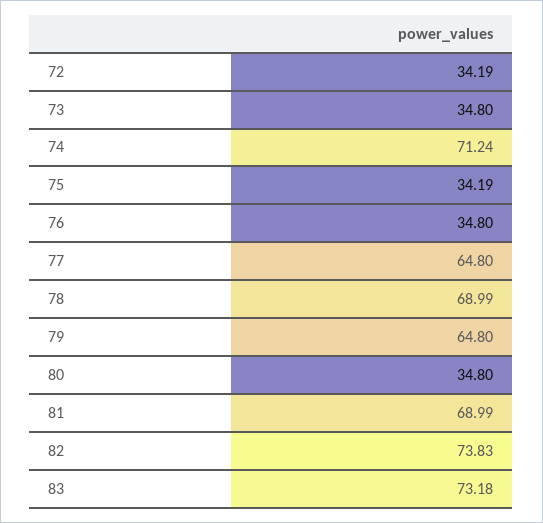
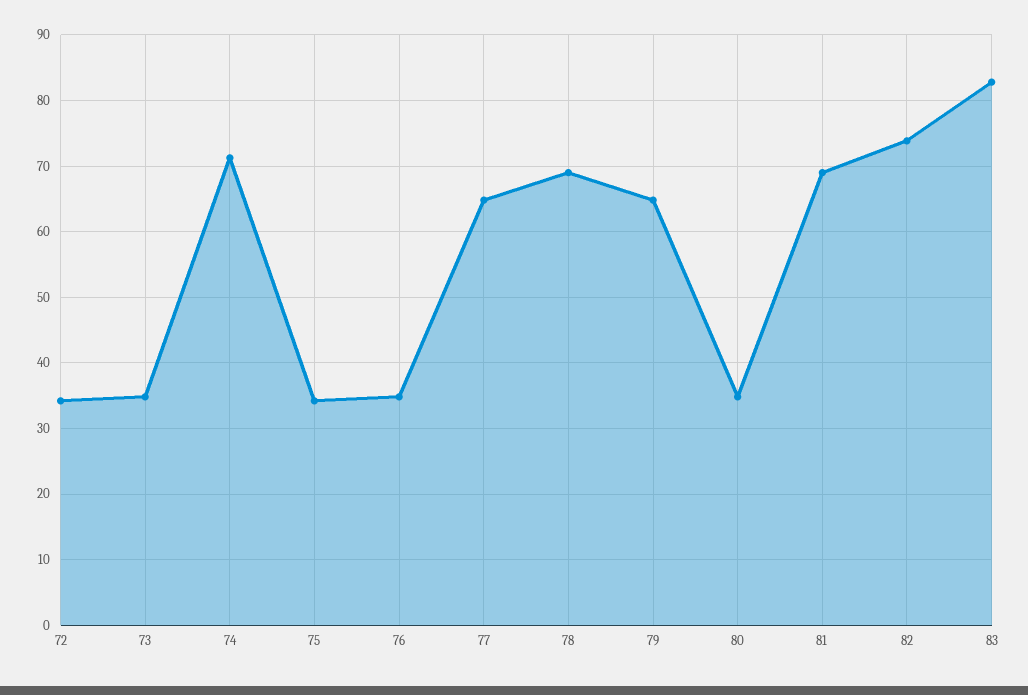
  {
    "72": 34.19,
    "73": 34.8,
    "74": 71.24,
    "75": 34.19,
    "76": 34.8,
    "77": 64.8,
    "78": 68.99,
    "79": 64.8,
    "80": 34.8,
    "81": 68.99,
    "82": 73.83,
-   "83": 73.18
+   "83": 83
  }

